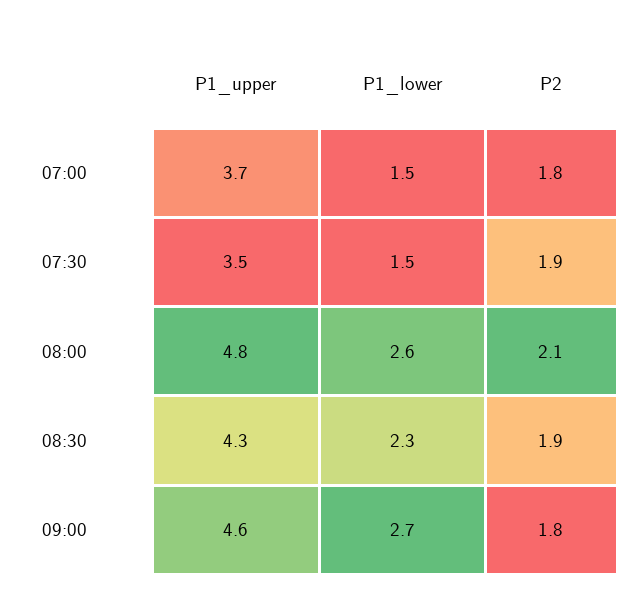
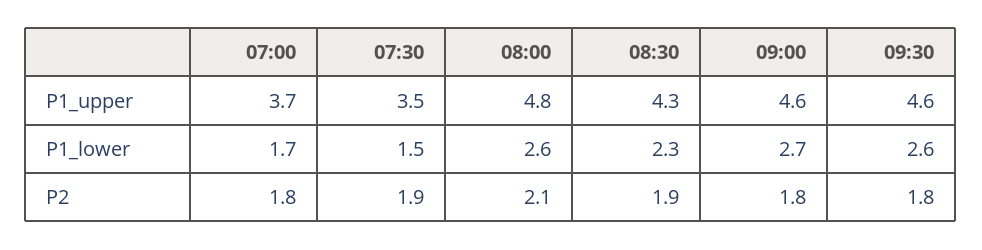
  {
    "P1_upper": {
      "07:00": 3.7,
      "07:30": 3.5,
      "08:00": 4.8,
      "08:30": 4.3,
-     "09:00": 4.6
+     "09:00": 4.6,
+     "09:30": 4.6
    },
    "P1_lower": {
-     "07:00": 1.5,
+     "07:00": 1.7,
      "07:30": 1.5,
      "08:00": 2.6,
      "08:30": 2.3,
-     "09:00": 2.7
+     "09:00": 2.7,
+     "09:30": 2.6
    },
    "P2": {
      "07:00": 1.8,
      "07:30": 1.9,
      "08:00": 2.1,
      "08:30": 1.9,
-     "09:00": 1.8
+     "09:00": 1.8,
+     "09:30": 1.8
    }
  }

